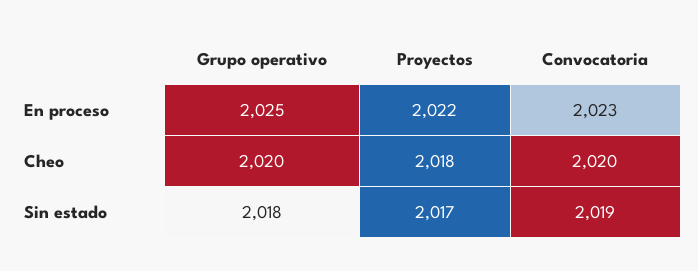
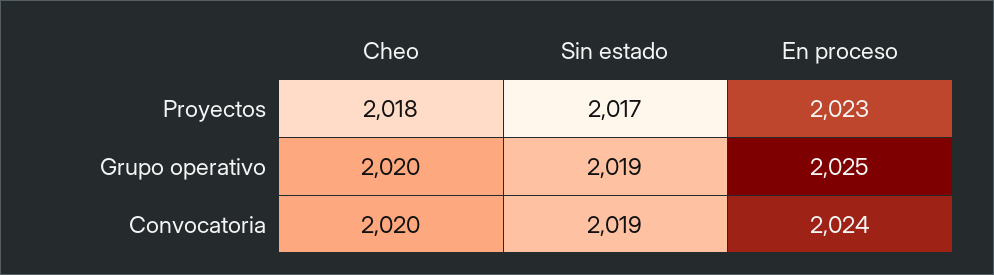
  {
    "Grupo operativo": {
      "En proceso": 2025,
      "Cheo": 2020,
-     "Sin estado": 2018
+     "Sin estado": 2019
    },
    "Proyectos": {
-     "En proceso": 2022,
+     "En proceso": 2023,
      "Cheo": 2018,
      "Sin estado": 2017
    },
    "Convocatoria": {
-     "En proceso": 2023,
+     "En proceso": 2024,
      "Cheo": 2020,
      "Sin estado": 2019
    }
  }

